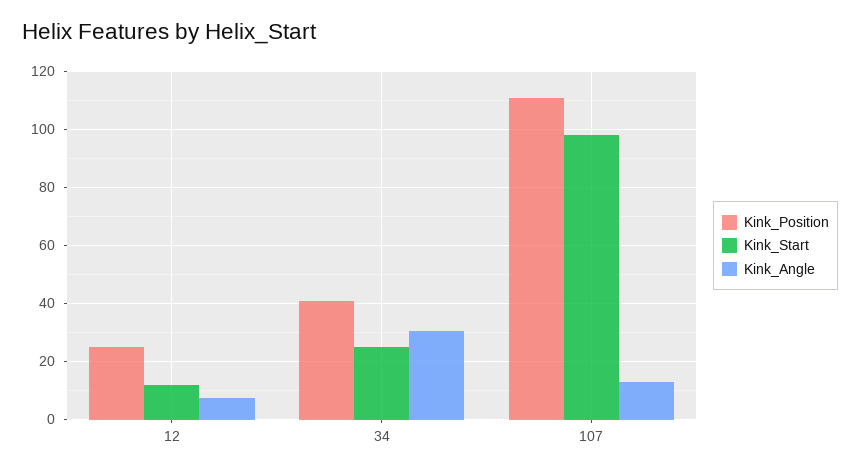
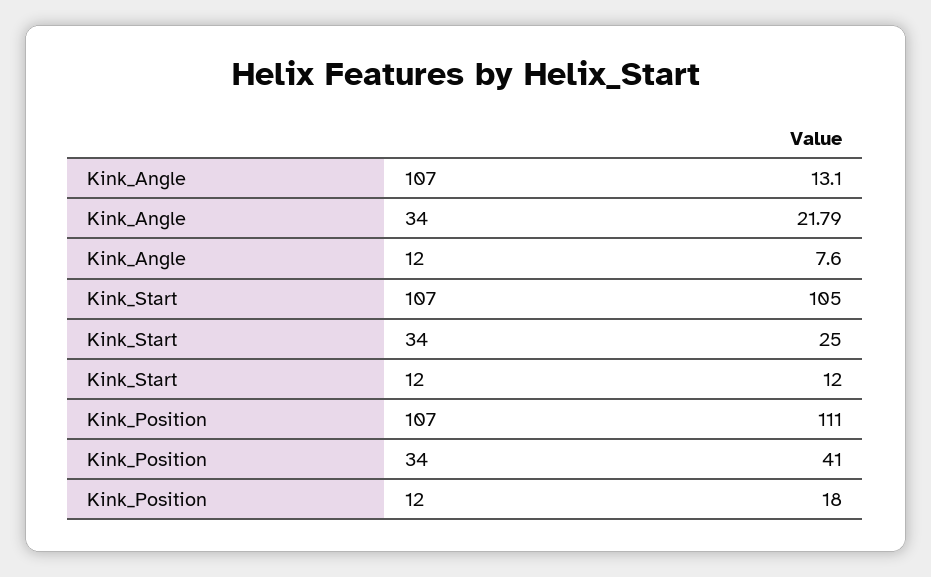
  {
    "Kink_Position": {
-     "12": 25,
+     "12": 18,
      "34": 41,
      "107": 111
    },
    "Kink_Start": {
      "12": 12,
      "34": 25,
-     "107": 97.5
+     "107": 105
    },
    "Kink_Angle": {
      "12": 7.6,
-     "34": 30,
+     "34": 21.79,
      "107": 13.1
    }
  }

